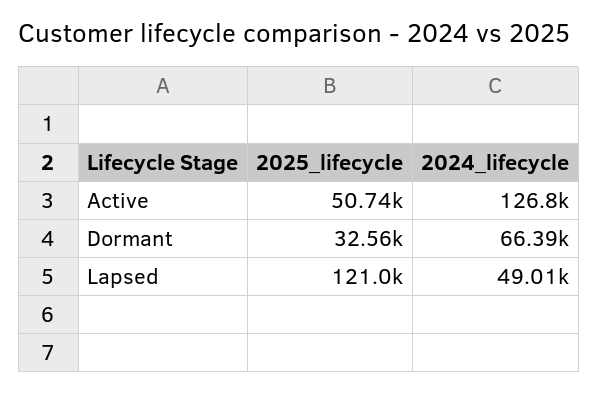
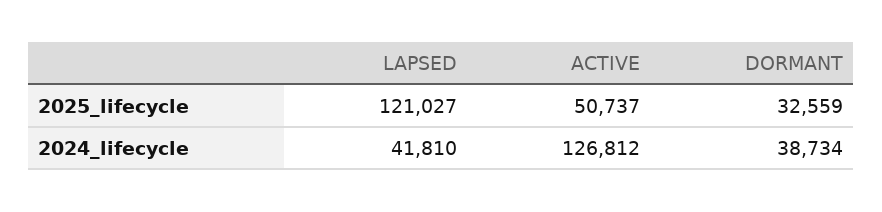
  {
    "2025_lifecycle": {
      "Active": 50737,
      "Dormant": 32559,
      "Lapsed": 121027
    },
    "2024_lifecycle": {
      "Active": 126812,
-     "Dormant": 66390,
+     "Dormant": 38734,
-     "Lapsed": 49010
+     "Lapsed": 41810
    }
  }

